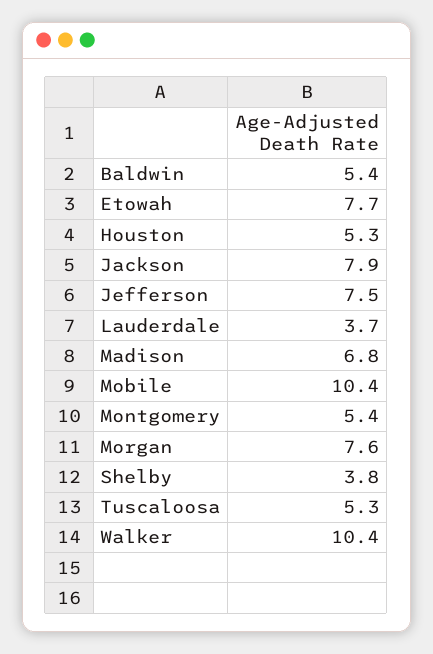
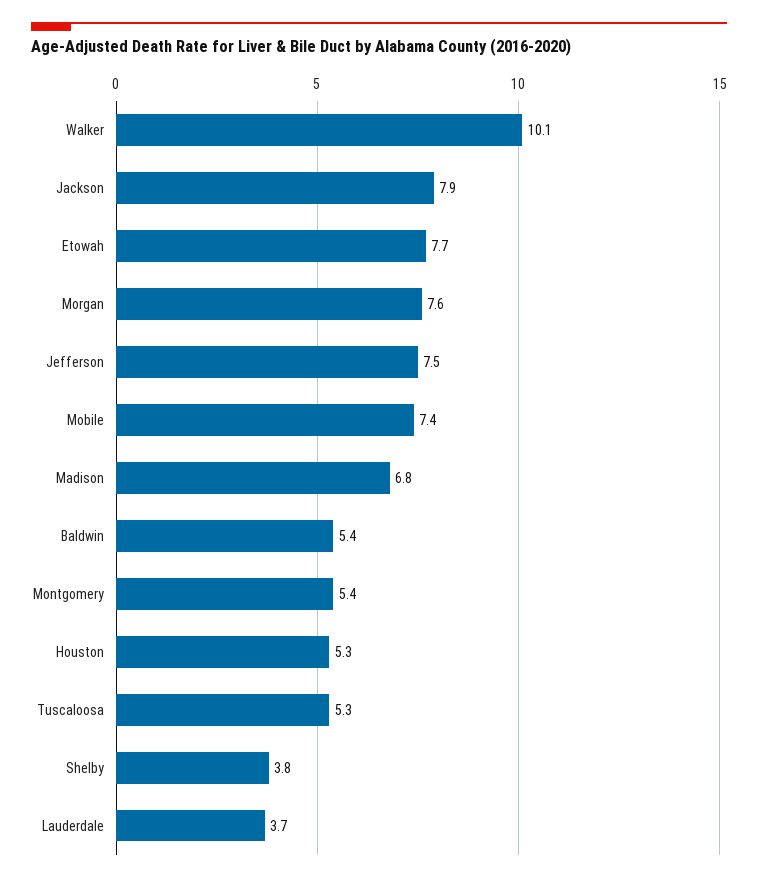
  {
    "Baldwin": 5.4,
    "Etowah": 7.7,
    "Houston": 5.3,
    "Jackson": 7.9,
    "Jefferson": 7.5,
    "Lauderdale": 3.7,
    "Madison": 6.8,
-   "Mobile": 10.4,
+   "Mobile": 7.4,
    "Montgomery": 5.4,
    "Morgan": 7.6,
    "Shelby": 3.8,
    "Tuscaloosa": 5.3,
-   "Walker": 10.4
+   "Walker": 10.1
  }

